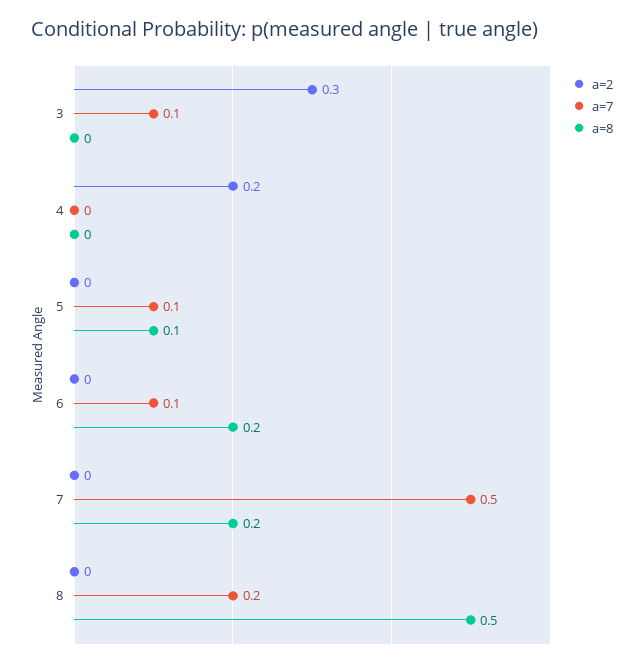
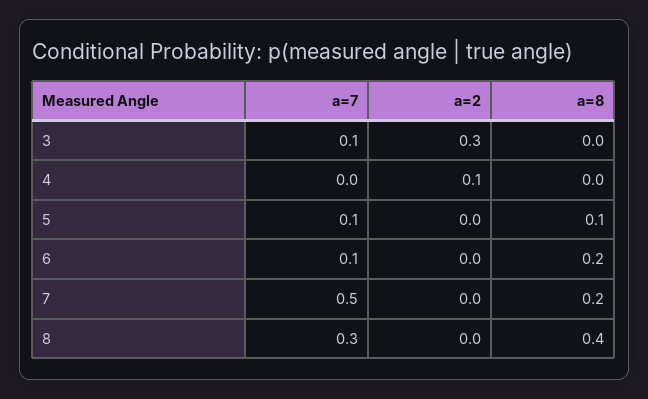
  {
    "a=2": {
      "3": 0.3,
-     "4": 0.2,
+     "4": 0.1,
      "5": 0,
      "6": 0,
      "7": 0,
      "8": 0
    },
    "a=7": {
      "3": 0.1,
      "4": 0,
      "5": 0.1,
      "6": 0.1,
      "7": 0.5,
-     "8": 0.2
+     "8": 0.3
    },
    "a=8": {
      "3": 0,
      "4": 0,
      "5": 0.1,
      "6": 0.2,
      "7": 0.2,
-     "8": 0.5
+     "8": 0.4
    }
  }

